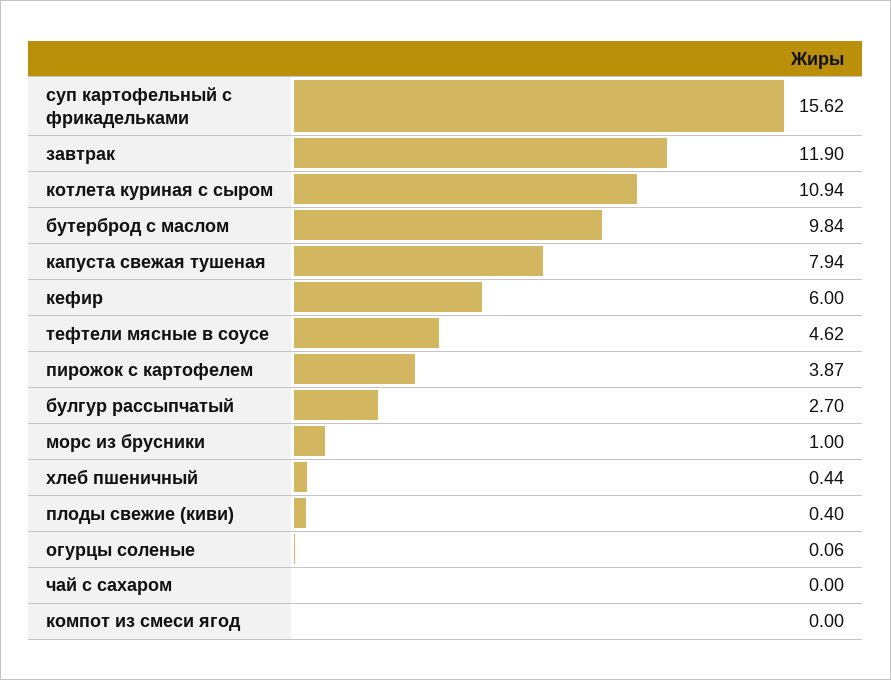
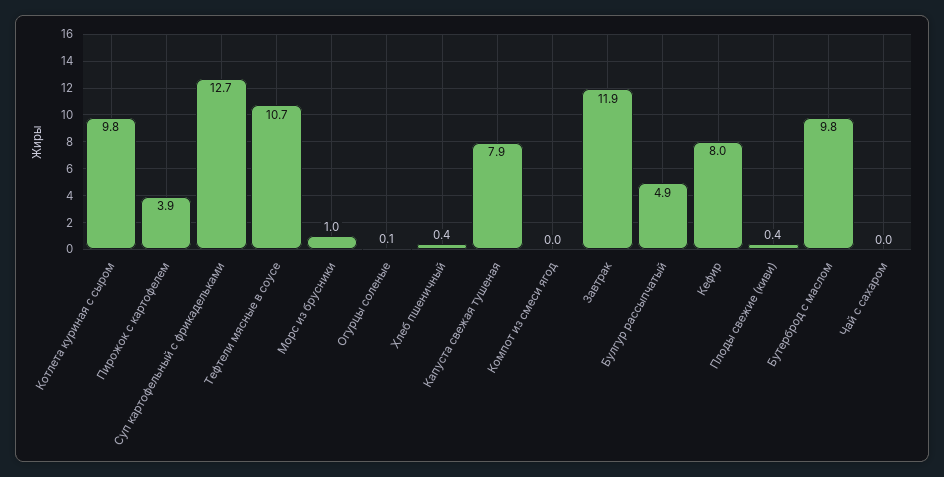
  {
-   "суп картофельный с фрикадельками": 15.62,
+   "суп картофельный с фрикадельками": 12.7,
    "завтрак": 11.9,
-   "котлета куриная с сыром": 10.94,
+   "котлета куриная с сыром": 9.8,
    "бутерброд с маслом": 9.84,
    "капуста свежая тушеная": 7.94,
-   "кефир": 6,
+   "кефир": 8,
-   "тефтели мясные в соусе": 4.62,
+   "тефтели мясные в соусе": 10.7,
    "пирожок с картофелем": 3.87,
-   "булгур рассыпчатый": 2.7,
+   "булгур рассыпчатый": 4.9,
    "морс из брусники": 1,
    "хлеб пшеничный": 0.44,
    "плоды свежие (киви)": 0.4,
    "огурцы соленые": 0.06,
    "чай с сахаром": 0,
    "компот из смеси ягод": 0
  }

